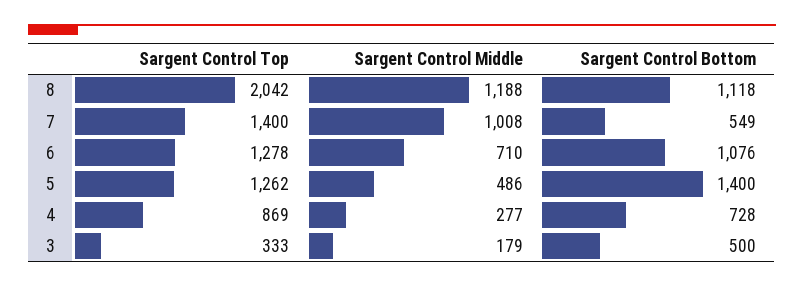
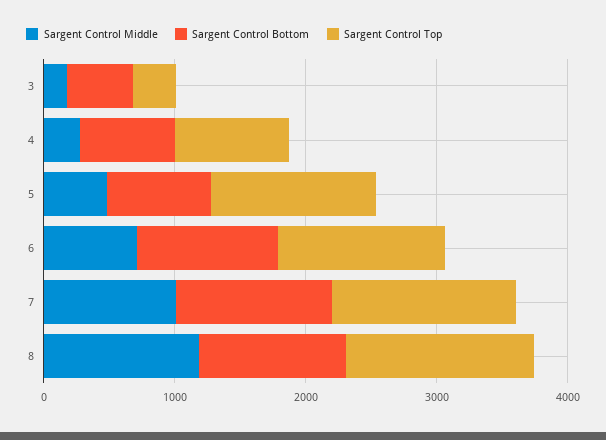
  {
    "Sargent Control Top": {
-     "8": 2042,
+     "8": 1400,
      "7": 1400,
      "6": 1278,
      "5": 1262,
      "4": 869,
      "3": 333
    },
    "Sargent Control Middle": {
      "8": 1188,
      "7": 1008,
      "6": 710,
      "5": 486,
      "4": 277,
      "3": 179
    },
    "Sargent Control Bottom": {
      "8": 1118,
-     "7": 549,
+     "7": 1200,
      "6": 1076,
-     "5": 1400,
+     "5": 800,
      "4": 728,
      "3": 500
    }
  }

